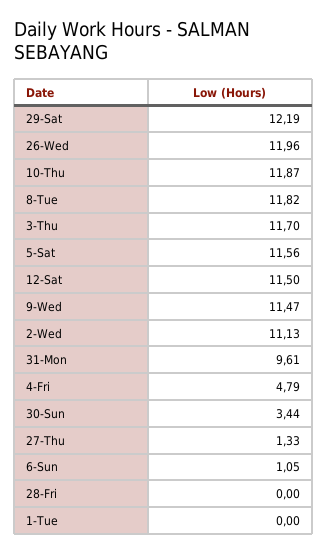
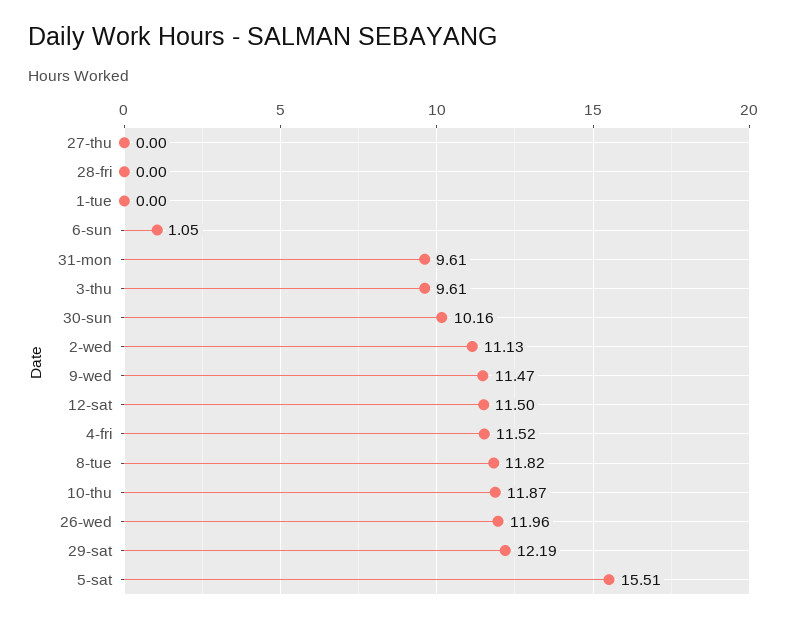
  {
    "29-Sat": 12.19,
    "26-Wed": 11.96,
    "10-Thu": 11.87,
    "8-Tue": 11.82,
-   "3-Thu": 11.7,
+   "3-Thu": 9.61,
-   "5-Sat": 11.56,
+   "5-Sat": 15.51,
    "12-Sat": 11.5,
    "9-Wed": 11.47,
    "2-Wed": 11.13,
    "31-Mon": 9.61,
-   "4-Fri": 4.79,
+   "4-Fri": 11.52,
-   "30-Sun": 3.44,
+   "30-Sun": 10.16,
-   "27-Thu": 1.33,
+   "27-Thu": 0,
    "6-Sun": 1.05,
    "28-Fri": 0,
    "1-Tue": 0
  }

